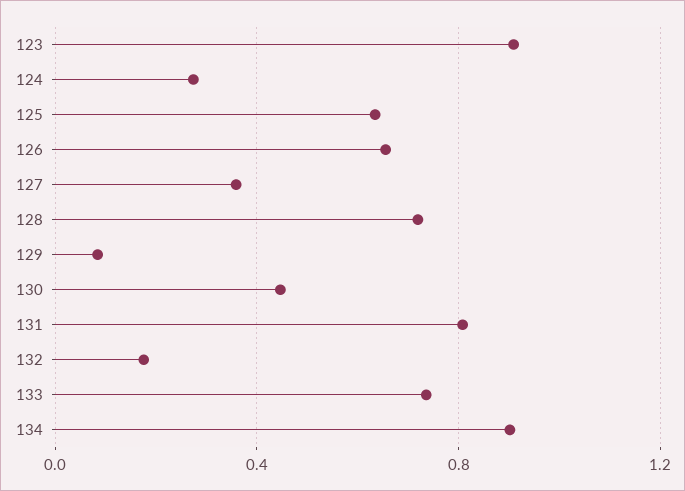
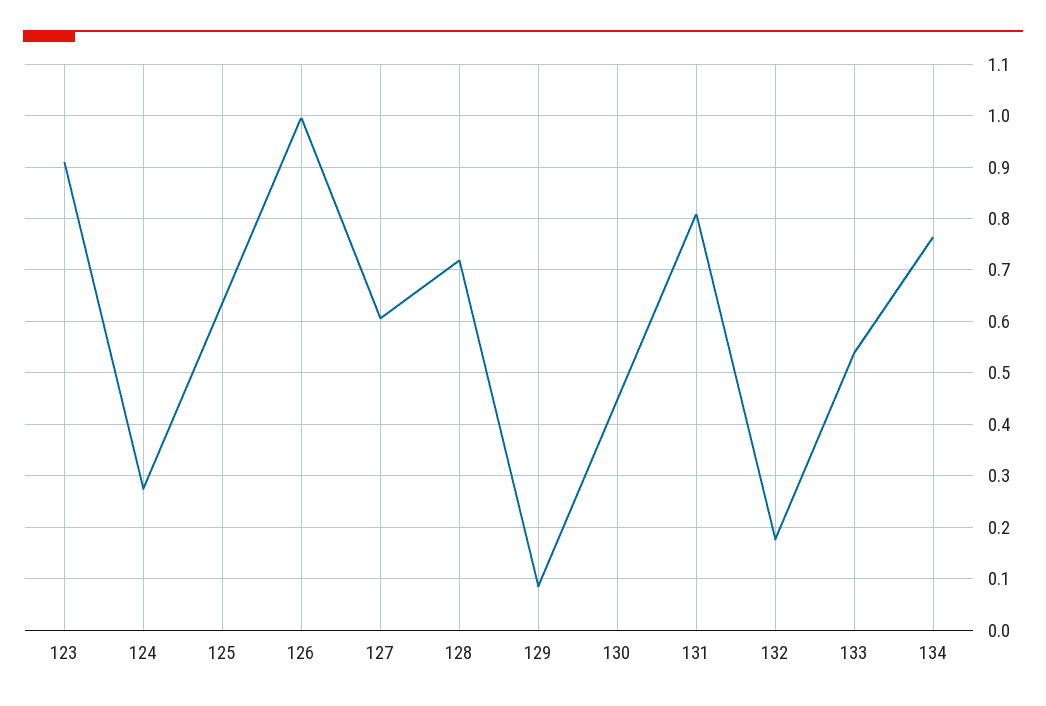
  {
    "123": 0.9,
    "124": 0.28,
    "125": 0.64,
-   "126": 0.65,
+   "126": 1,
-   "127": 0.35,
+   "127": 0.6,
    "128": 0.72,
    "129": 0.08,
    "130": 0.44,
    "131": 0.8,
    "132": 0.18,
-   "133": 0.75,
+   "133": 0.54,
-   "134": 0.9
+   "134": 0.76
  }

